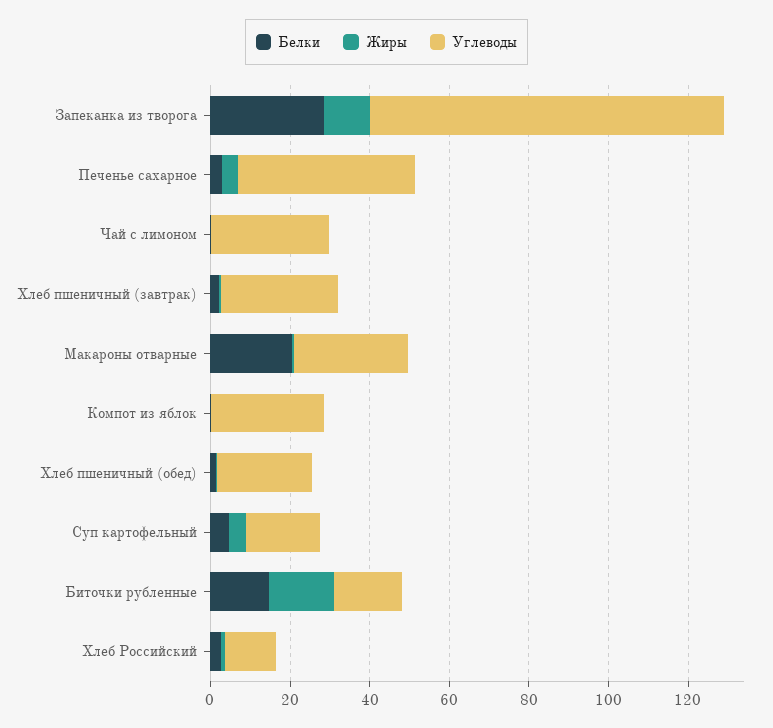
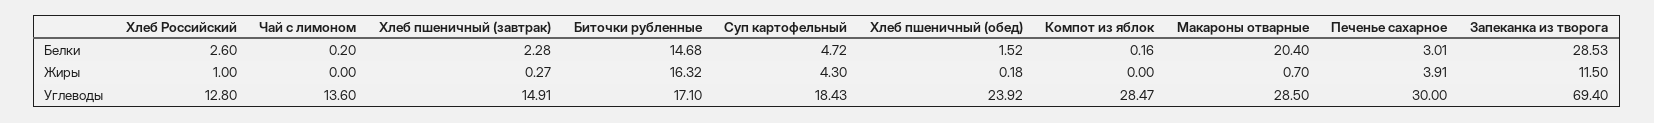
  {
    "Белки": {
      "Запеканка из творога": 28.53,
      "Печенье сахарное": 3.01,
      "Чай с лимоном": 0.2,
      "Хлеб пшеничный (завтрак)": 2.28,
      "Макароны отварные": 20.4,
      "Компот из яблок": 0.16,
      "Хлеб пшеничный (обед)": 1.52,
      "Суп картофельный": 4.72,
      "Биточки рубленные": 14.68,
      "Хлеб Российский": 2.6
    },
    "Жиры": {
      "Запеканка из творога": 11.5,
      "Печенье сахарное": 3.91,
      "Чай с лимоном": 0,
      "Хлеб пшеничный (завтрак)": 0.27,
      "Макароны отварные": 0.7,
      "Компот из яблок": 0,
      "Хлеб пшеничный (обед)": 0.18,
      "Суп картофельный": 4.3,
      "Биточки рубленные": 16.32,
      "Хлеб Российский": 1
    },
    "Углеводы": {
-     "Запеканка из творога": 90,
+     "Запеканка из творога": 69.4,
-     "Печенье сахарное": 45,
+     "Печенье сахарное": 30,
-     "Чай с лимоном": 30,
+     "Чай с лимоном": 13.6,
-     "Хлеб пшеничный (завтрак)": 30,
+     "Хлеб пшеничный (завтрак)": 14.91,
      "Макароны отварные": 28.5,
      "Компот из яблок": 28.47,
      "Хлеб пшеничный (обед)": 23.92,
      "Суп картофельный": 18.43,
      "Биточки рубленные": 17.1,
      "Хлеб Российский": 12.8
    }
  }

